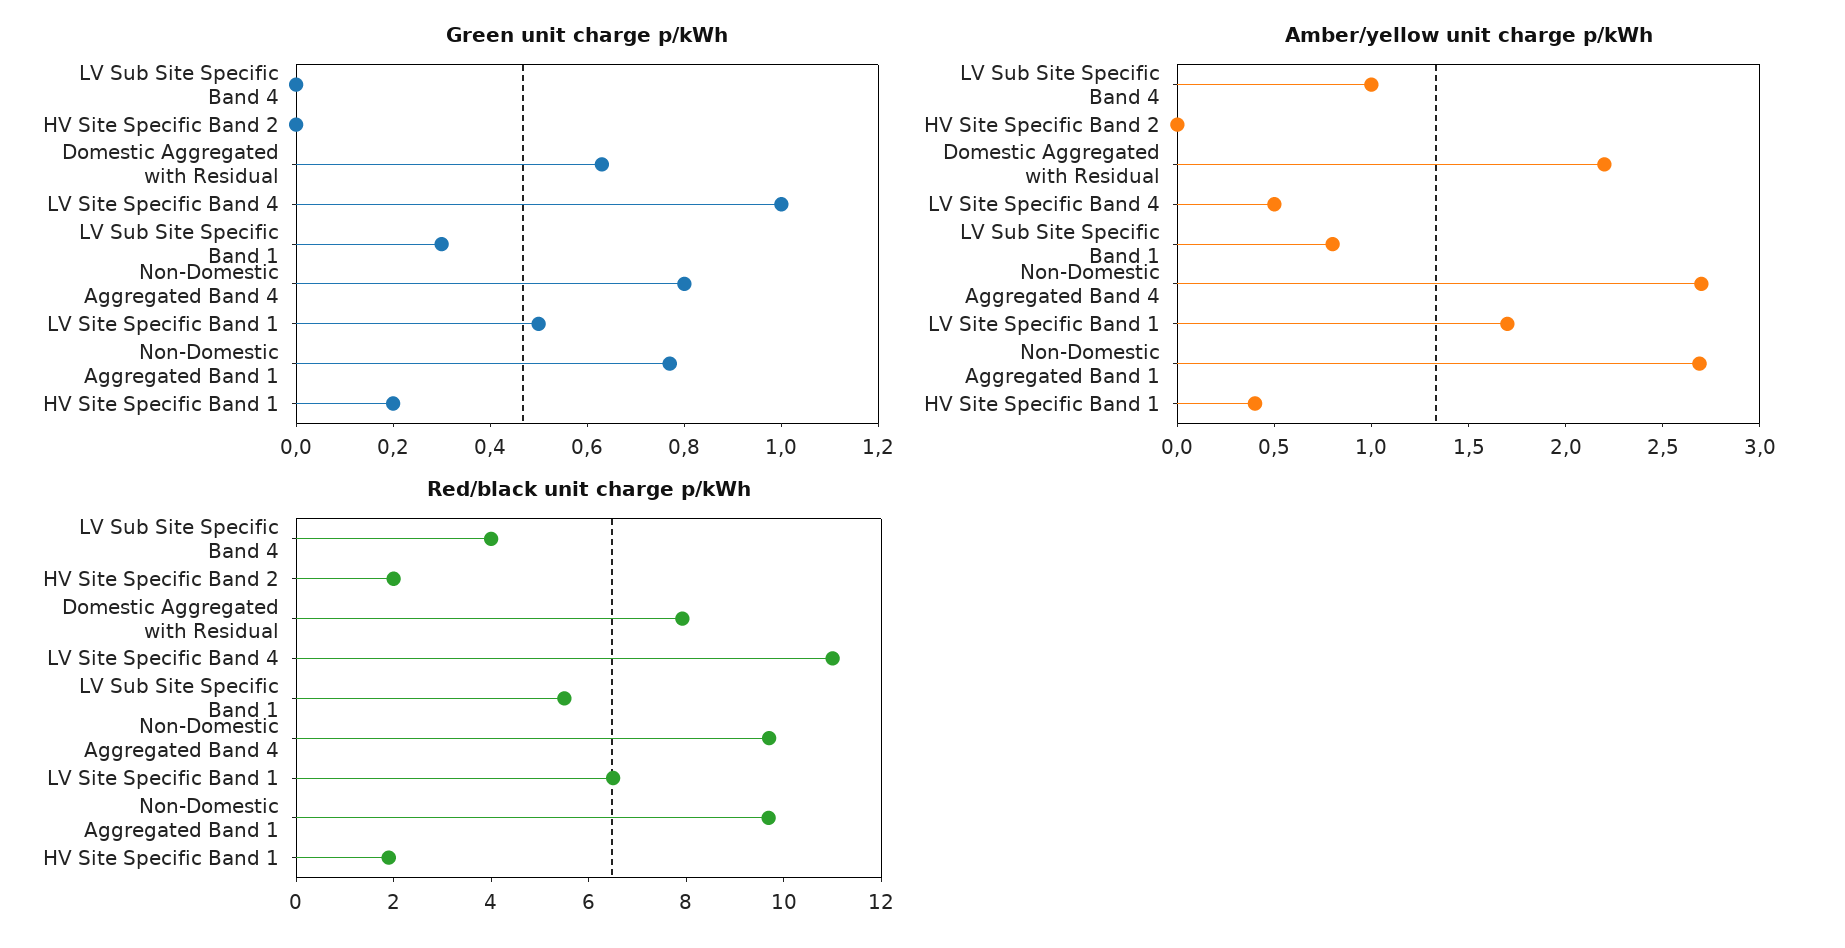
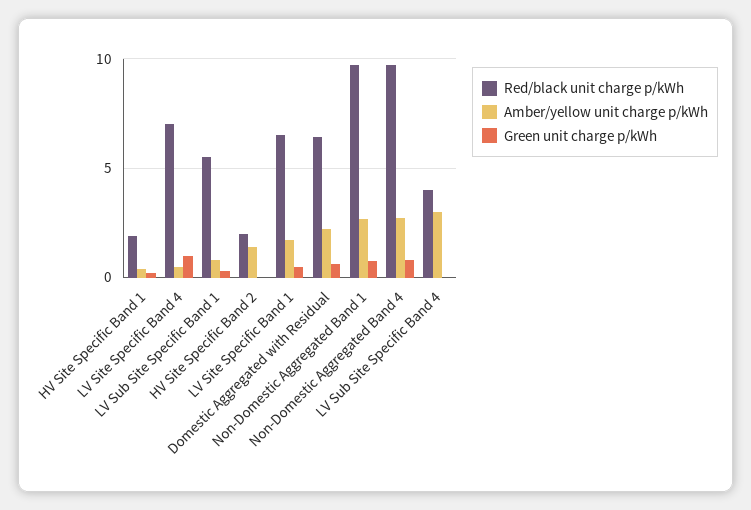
  {
    "Green unit charge p/kWh": {
      "LV Sub Site Specific Band 4": 0,
      "HV Site Specific Band 2": 0,
      "Domestic Aggregated with Residual": 0.65,
      "LV Site Specific Band 4": 1,
      "LV Sub Site Specific Band 1": 0.3,
      "Non-Domestic Aggregated Band 4": 0.8,
      "LV Site Specific Band 1": 0.5,
      "Non-Domestic Aggregated Band 1": 0.75,
      "HV Site Specific Band 1": 0.2
    },
    "Amber/yellow unit charge p/kWh": {
-     "LV Sub Site Specific Band 4": 1,
+     "LV Sub Site Specific Band 4": 3,
-     "HV Site Specific Band 2": 0,
+     "HV Site Specific Band 2": 1.5,
      "Domestic Aggregated with Residual": 2.2,
      "LV Site Specific Band 4": 0.5,
      "LV Sub Site Specific Band 1": 0.8,
      "Non-Domestic Aggregated Band 4": 2.7,
      "LV Site Specific Band 1": 1.7,
      "Non-Domestic Aggregated Band 1": 2.7,
      "HV Site Specific Band 1": 0.4
    },
    "Red/black unit charge p/kWh": {
      "LV Sub Site Specific Band 4": 4,
      "HV Site Specific Band 2": 2,
-     "Domestic Aggregated with Residual": 8,
+     "Domestic Aggregated with Residual": 6.5,
-     "LV Site Specific Band 4": 11,
+     "LV Site Specific Band 4": 7,
      "LV Sub Site Specific Band 1": 5.5,
      "Non-Domestic Aggregated Band 4": 9.5,
      "LV Site Specific Band 1": 6.5,
      "Non-Domestic Aggregated Band 1": 9.5,
      "HV Site Specific Band 1": 2
    }
  }

